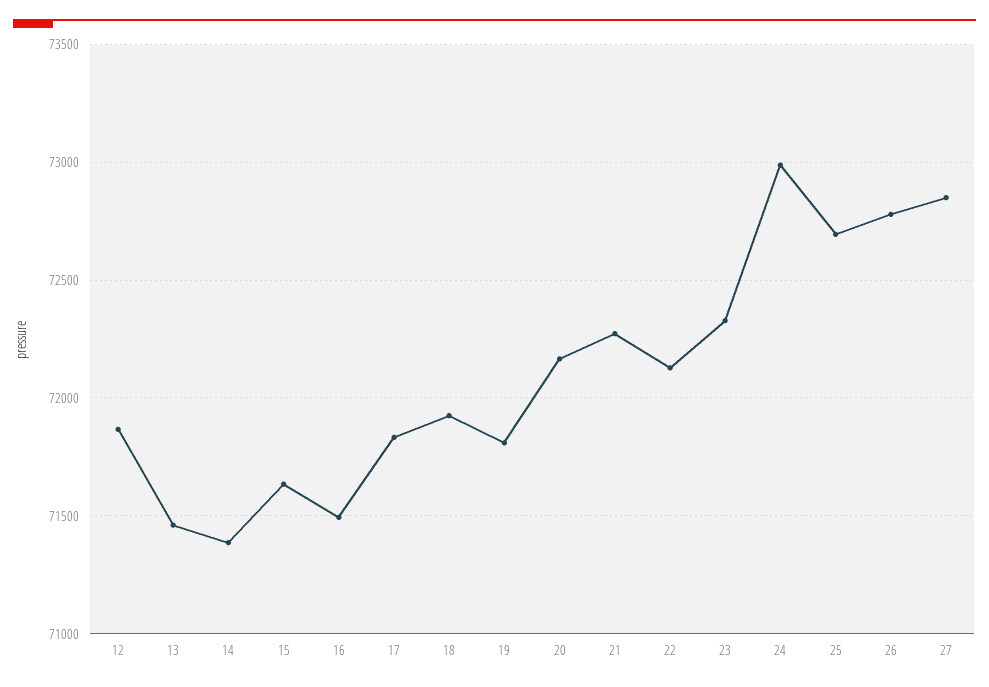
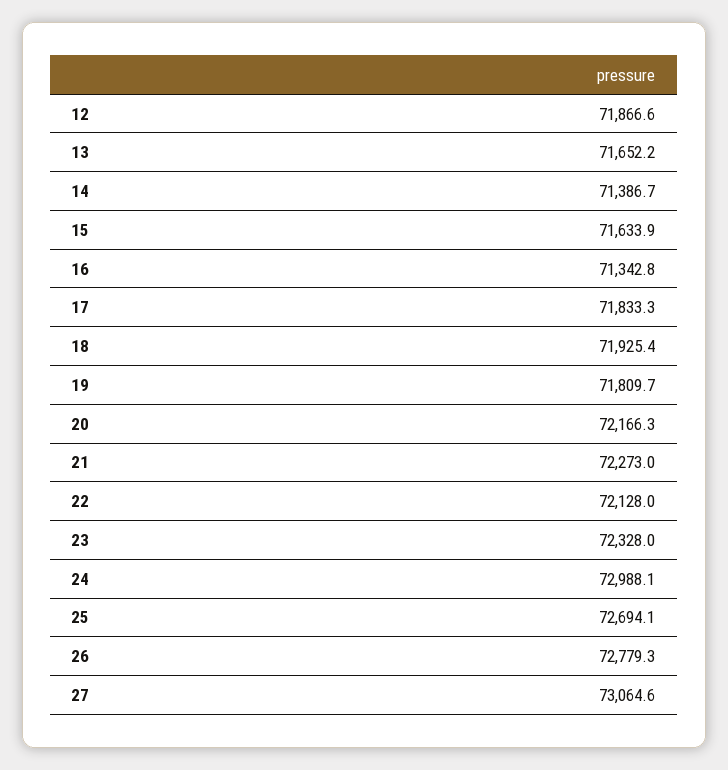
  {
    "12": 71866.6,
-   "13": 71450,
+   "13": 71652.2,
    "14": 71386.7,
    "15": 71633.9,
-   "16": 71500,
+   "16": 71342.8,
    "17": 71833.3,
    "18": 71925.4,
    "19": 71809.7,
    "20": 72166.3,
    "21": 72273,
    "22": 72128,
    "23": 72328,
    "24": 72988.1,
    "25": 72694.1,
    "26": 72779.3,
-   "27": 72850
+   "27": 73064.6
  }

